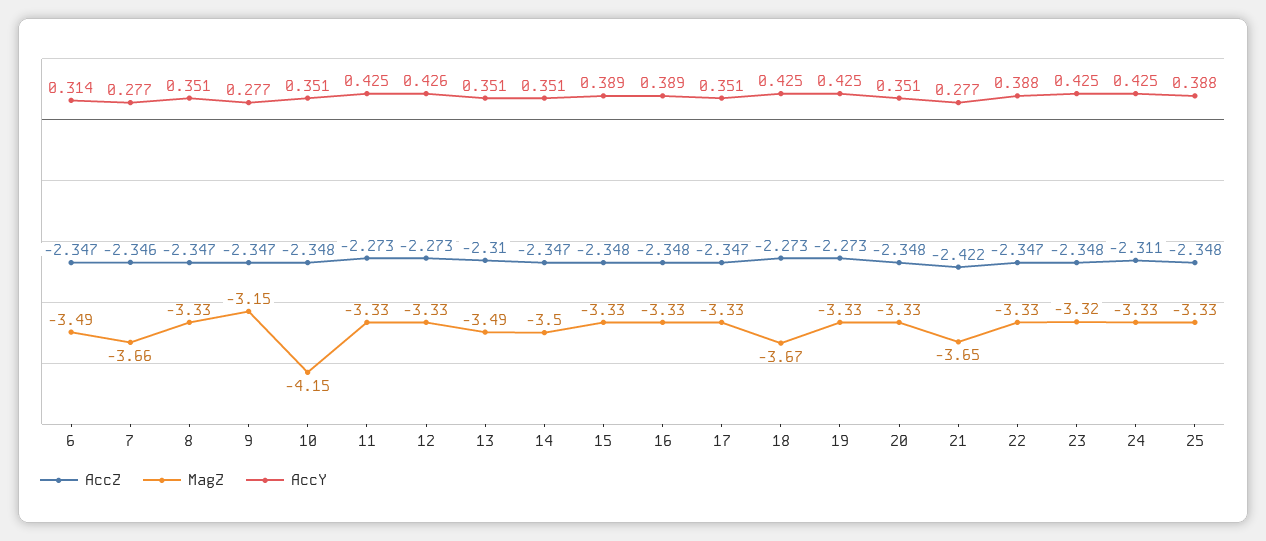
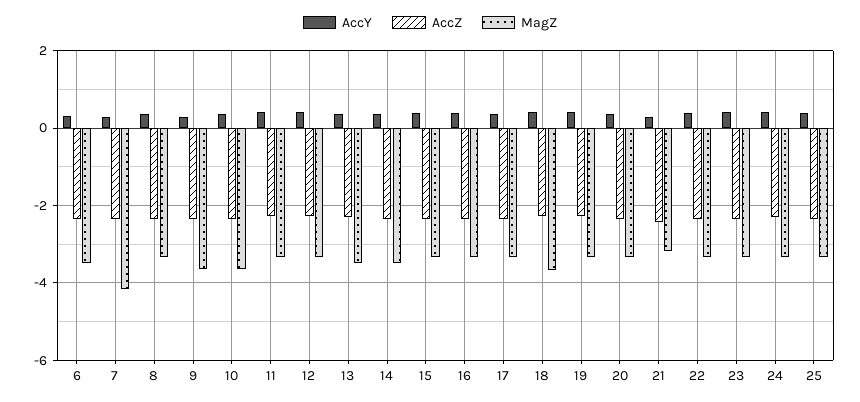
  {
    "AccZ": {
      "6": -2.347,
      "7": -2.346,
      "8": -2.347,
      "9": -2.347,
      "10": -2.348,
      "11": -2.273,
      "12": -2.273,
      "13": -2.31,
      "14": -2.347,
      "15": -2.348,
      "16": -2.348,
      "17": -2.347,
      "18": -2.273,
      "19": -2.273,
      "20": -2.348,
      "21": -2.422,
      "22": -2.347,
      "23": -2.348,
      "24": -2.311,
      "25": -2.348
    },
    "MagZ": {
      "6": -3.49,
-     "7": -3.66,
+     "7": -4.2,
      "8": -3.33,
-     "9": -3.15,
+     "9": -3.6,
-     "10": -4.15,
+     "10": -3.6,
      "11": -3.33,
      "12": -3.33,
      "13": -3.49,
      "14": -3.5,
      "15": -3.33,
      "16": -3.33,
      "17": -3.33,
      "18": -3.67,
      "19": -3.33,
      "20": -3.33,
-     "21": -3.65,
+     "21": -3.2,
      "22": -3.33,
      "23": -3.32,
      "24": -3.33,
      "25": -3.33
    },
    "AccY": {
      "6": 0.314,
      "7": 0.277,
      "8": 0.351,
      "9": 0.277,
      "10": 0.351,
      "11": 0.425,
      "12": 0.426,
      "13": 0.351,
      "14": 0.351,
      "15": 0.389,
      "16": 0.389,
      "17": 0.351,
      "18": 0.425,
      "19": 0.425,
      "20": 0.351,
      "21": 0.277,
      "22": 0.388,
      "23": 0.425,
      "24": 0.425,
      "25": 0.388
    }
  }

